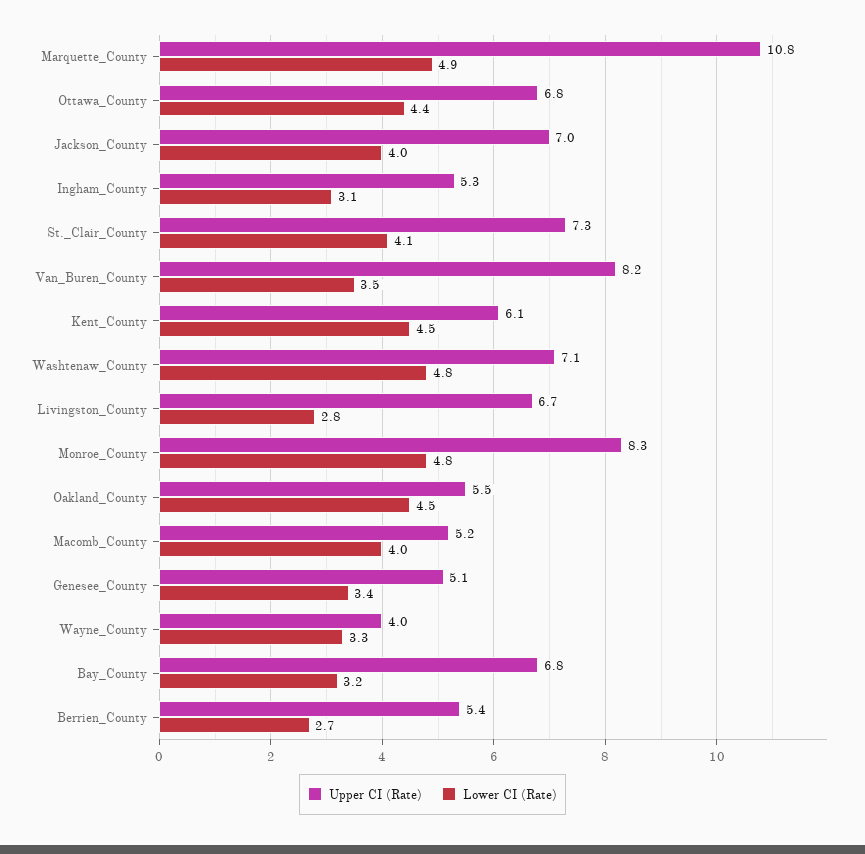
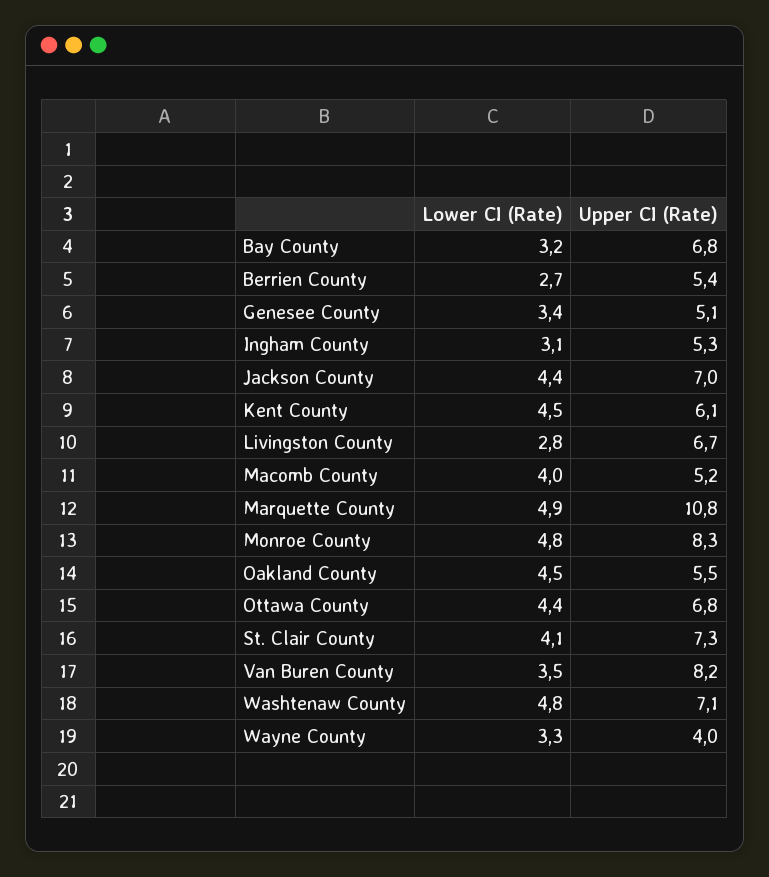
  {
    "Upper CI (Rate)": {
      "Marquette_County": 10.8,
      "Ottawa_County": 6.8,
      "Jackson_County": 7,
      "Ingham_County": 5.3,
      "St._Clair_County": 7.3,
      "Van_Buren_County": 8.2,
      "Kent_County": 6.1,
      "Washtenaw_County": 7.1,
      "Livingston_County": 6.7,
      "Monroe_County": 8.3,
      "Oakland_County": 5.5,
      "Macomb_County": 5.2,
      "Genesee_County": 5.1,
      "Wayne_County": 4,
      "Bay_County": 6.8,
      "Berrien_County": 5.4
    },
    "Lower CI (Rate)": {
      "Marquette_County": 4.9,
      "Ottawa_County": 4.4,
-     "Jackson_County": 4,
+     "Jackson_County": 4.4,
      "Ingham_County": 3.1,
      "St._Clair_County": 4.1,
      "Van_Buren_County": 3.5,
      "Kent_County": 4.5,
      "Washtenaw_County": 4.8,
      "Livingston_County": 2.8,
      "Monroe_County": 4.8,
      "Oakland_County": 4.5,
      "Macomb_County": 4,
      "Genesee_County": 3.4,
      "Wayne_County": 3.3,
      "Bay_County": 3.2,
      "Berrien_County": 2.7
    }
  }

